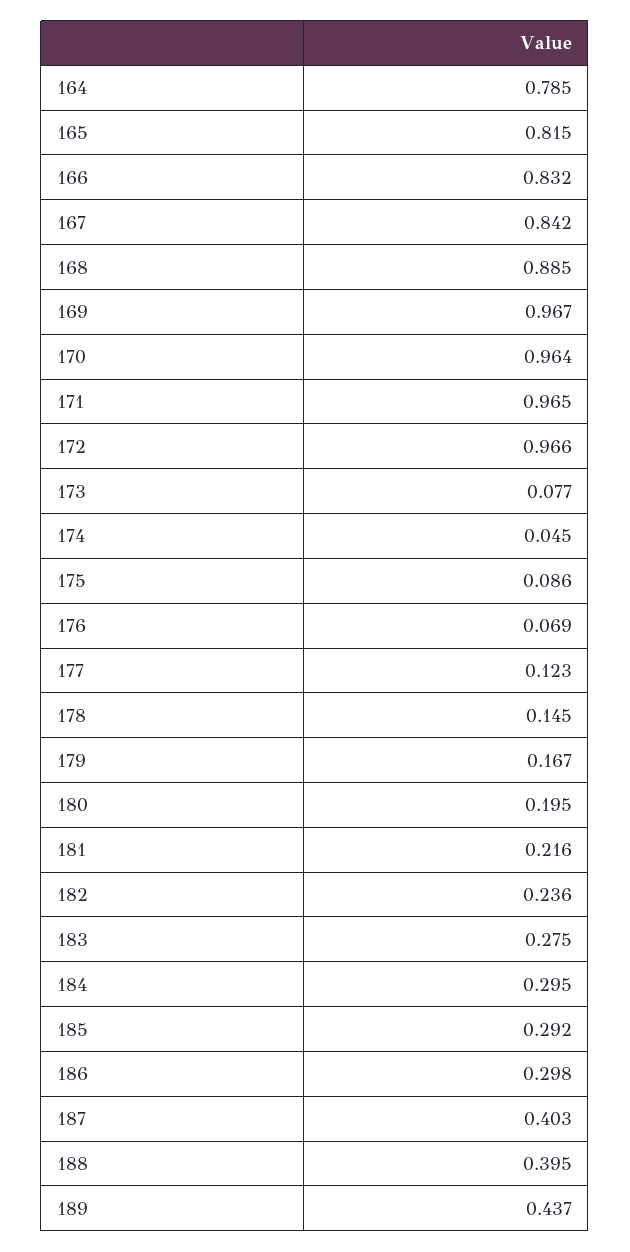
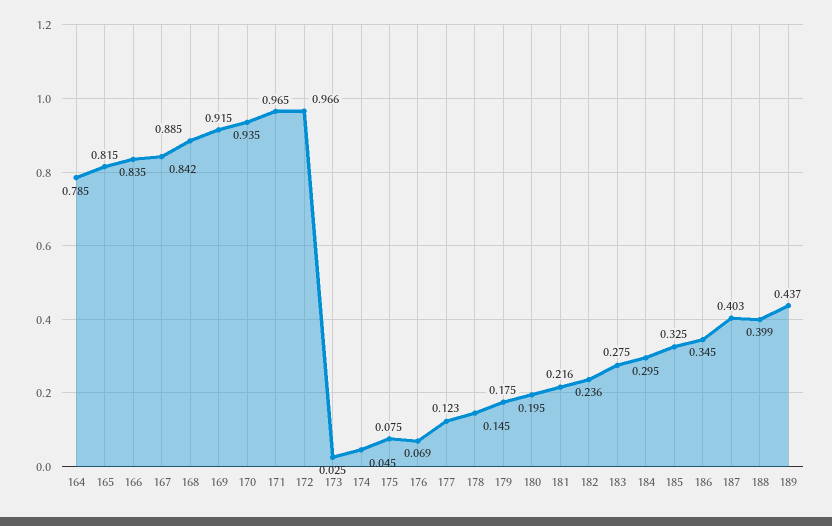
  {
    "164": 0.785,
    "165": 0.815,
-   "166": 0.832,
+   "166": 0.835,
    "167": 0.842,
    "168": 0.885,
-   "169": 0.967,
+   "169": 0.915,
-   "170": 0.964,
+   "170": 0.935,
    "171": 0.965,
    "172": 0.966,
-   "173": 0.077,
+   "173": 0.025,
    "174": 0.045,
-   "175": 0.086,
+   "175": 0.075,
    "176": 0.069,
    "177": 0.123,
    "178": 0.145,
-   "179": 0.167,
+   "179": 0.175,
    "180": 0.195,
    "181": 0.216,
    "182": 0.236,
    "183": 0.275,
    "184": 0.295,
-   "185": 0.292,
+   "185": 0.325,
-   "186": 0.298,
+   "186": 0.345,
    "187": 0.403,
-   "188": 0.395,
+   "188": 0.399,
    "189": 0.437
  }

